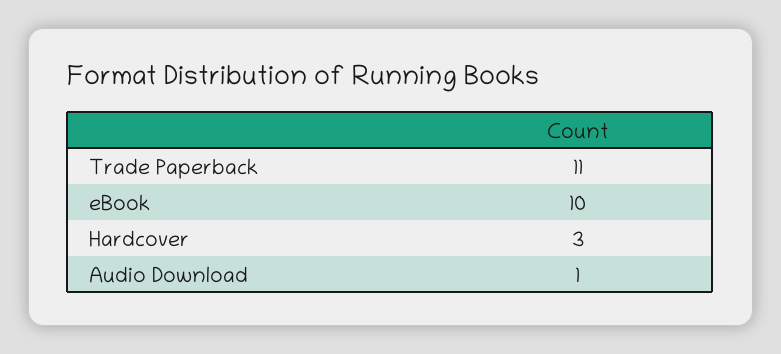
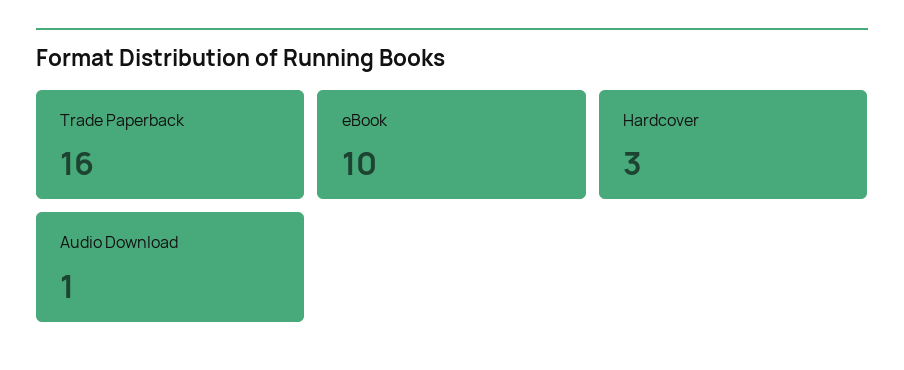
  {
-   "Trade Paperback": 11,
+   "Trade Paperback": 16,
    "eBook": 10,
    "Hardcover": 3,
    "Audio Download": 1
  }

